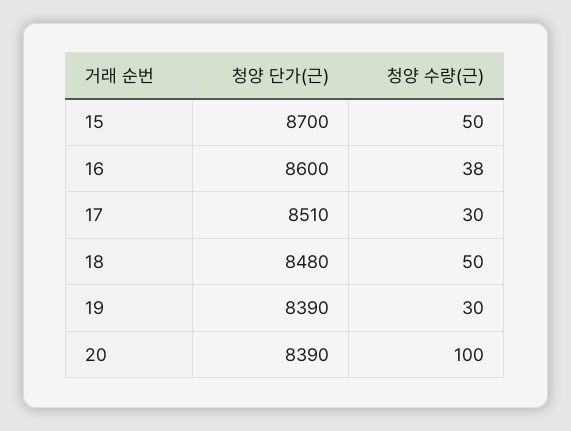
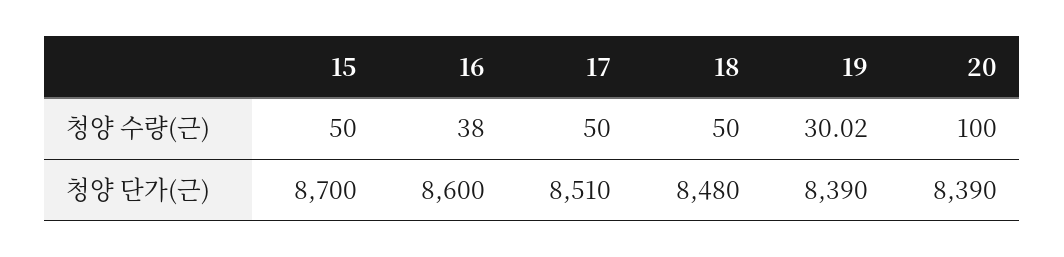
  {
    "청양 단가(근)": {
      "15": 8700,
      "16": 8600,
      "17": 8510,
      "18": 8480,
      "19": 8390,
      "20": 8390
    },
    "청양 수량(근)": {
      "15": 50,
      "16": 38,
-     "17": 30,
+     "17": 50,
      "18": 50,
-     "19": 30,
+     "19": 30.02,
      "20": 100
    }
  }

